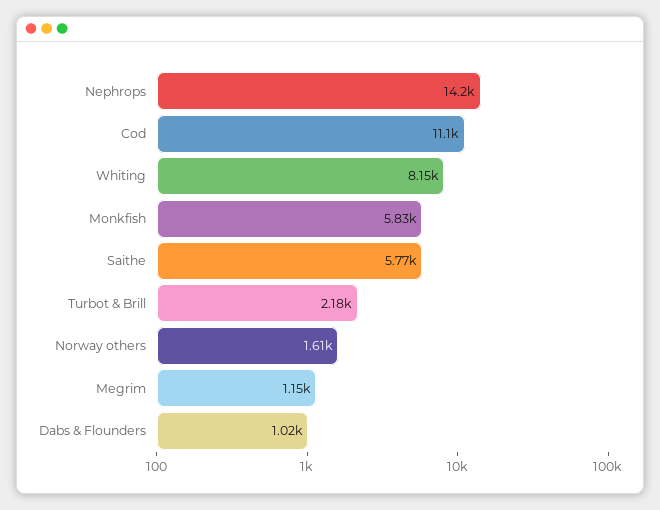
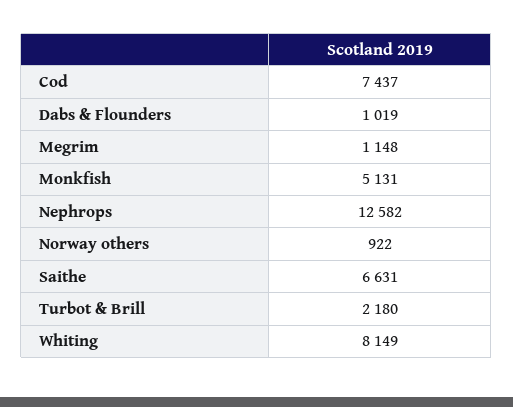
  {
-   "Nephrops": 14200,
+   "Nephrops": 12582,
-   "Cod": 11100,
+   "Cod": 7437,
    "Whiting": 8149,
-   "Monkfish": 5830,
+   "Monkfish": 5131,
-   "Saithe": 5770,
+   "Saithe": 6631,
    "Turbot & Brill": 2180,
-   "Norway others": 1610,
+   "Norway others": 922,
    "Megrim": 1148,
    "Dabs & Flounders": 1019
  }

